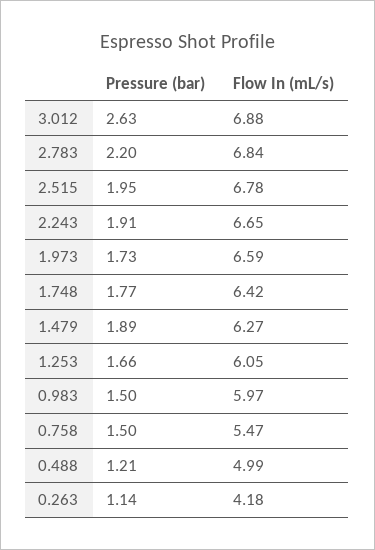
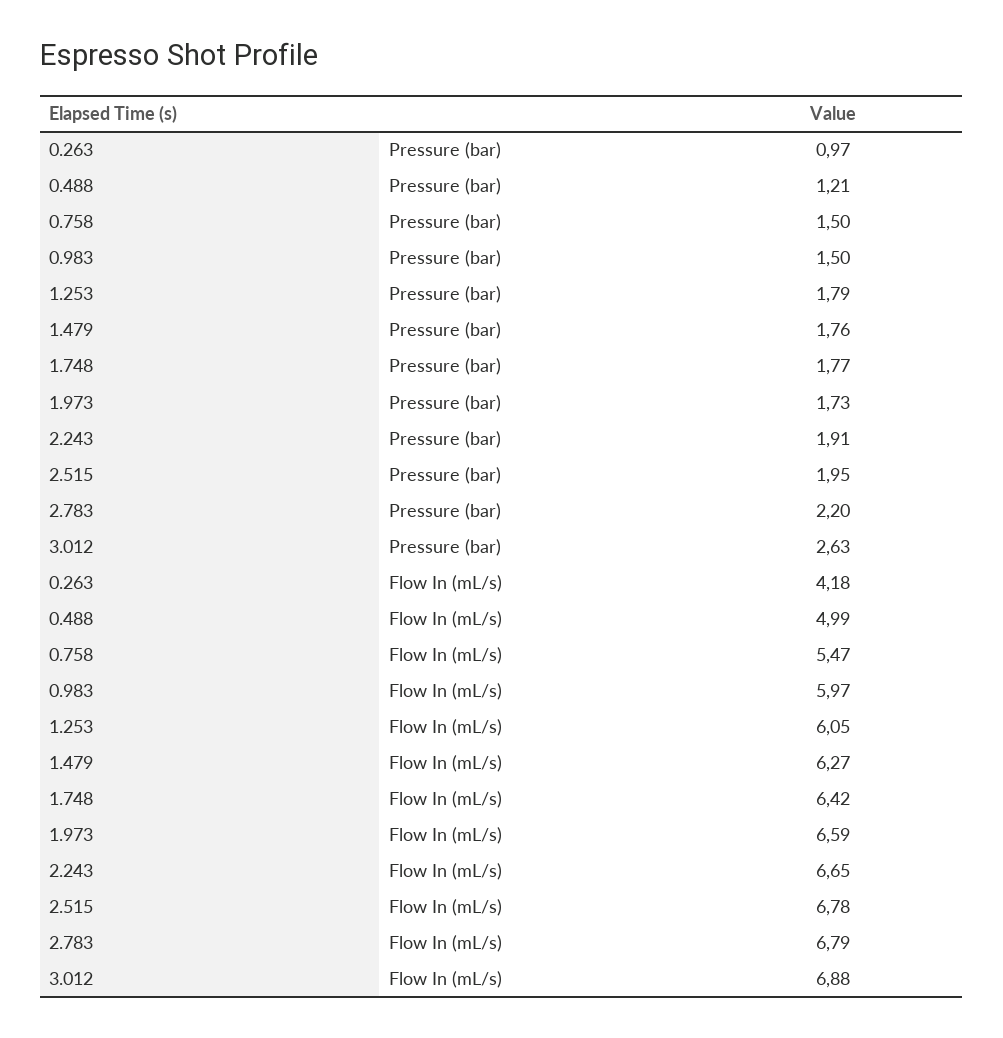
  {
    "Pressure (bar)": {
      "3.012": 2.63,
      "2.783": 2.2,
      "2.515": 1.95,
      "2.243": 1.91,
      "1.973": 1.73,
      "1.748": 1.77,
-     "1.479": 1.89,
+     "1.479": 1.76,
-     "1.253": 1.66,
+     "1.253": 1.79,
      "0.983": 1.5,
      "0.758": 1.5,
      "0.488": 1.21,
-     "0.263": 1.14
+     "0.263": 0.97
    },
    "Flow In (mL/s)": {
      "3.012": 6.88,
-     "2.783": 6.84,
+     "2.783": 6.79,
      "2.515": 6.78,
      "2.243": 6.65,
      "1.973": 6.59,
      "1.748": 6.42,
      "1.479": 6.27,
      "1.253": 6.05,
      "0.983": 5.97,
      "0.758": 5.47,
      "0.488": 4.99,
      "0.263": 4.18
    }
  }

